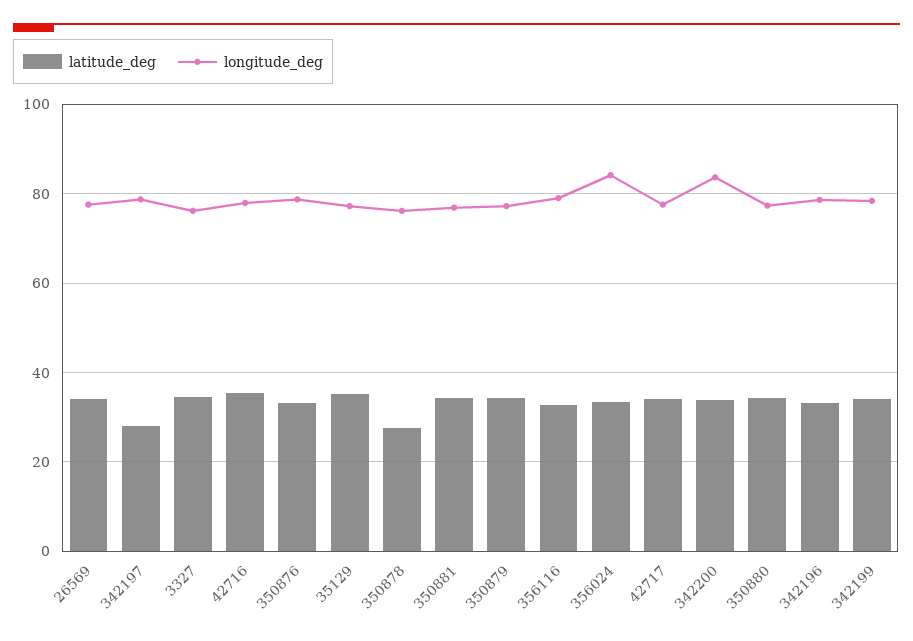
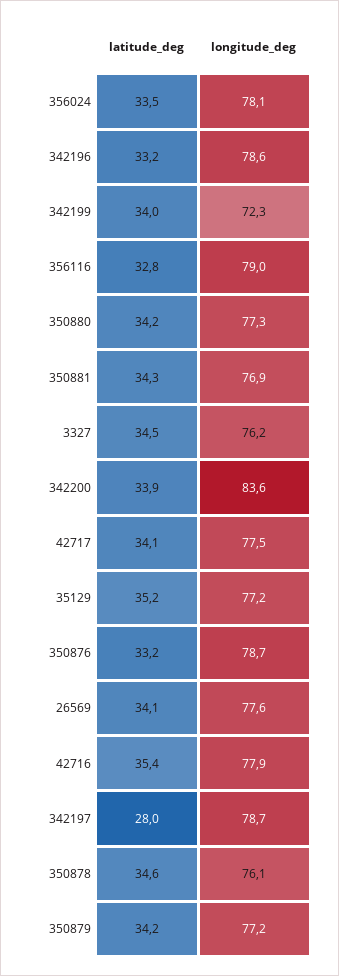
  {
    "latitude_deg": {
      "26569": 34.1,
      "342197": 28,
      "3327": 34.5,
      "42716": 35.4,
      "350876": 33.2,
      "35129": 35.2,
-     "350878": 28,
+     "350878": 34.6,
      "350881": 34.3,
      "350879": 34.2,
      "356116": 32.8,
      "356024": 33.5,
      "42717": 34.1,
      "342200": 33.9,
      "350880": 34.2,
      "342196": 33.2,
      "342199": 34
    },
    "longitude_deg": {
      "26569": 77.6,
      "342197": 78.7,
      "3327": 76.2,
      "42716": 77.9,
      "350876": 78.7,
      "35129": 77.2,
      "350878": 76.1,
      "350881": 76.9,
      "350879": 77.2,
      "356116": 79,
-     "356024": 84,
+     "356024": 78.1,
      "42717": 77.5,
      "342200": 83.6,
      "350880": 77.3,
      "342196": 78.6,
-     "342199": 78
+     "342199": 72.3
    }
  }

